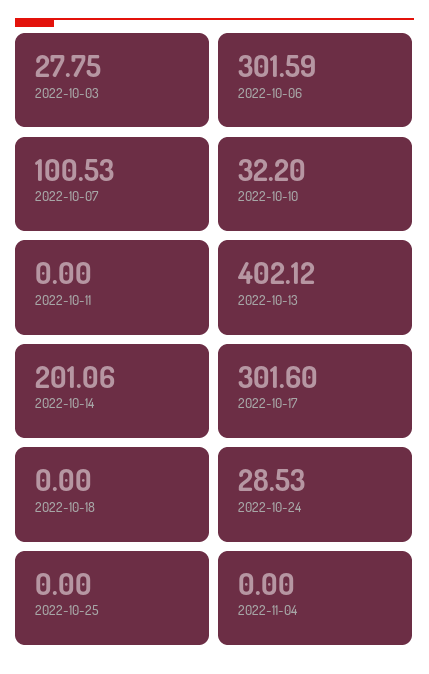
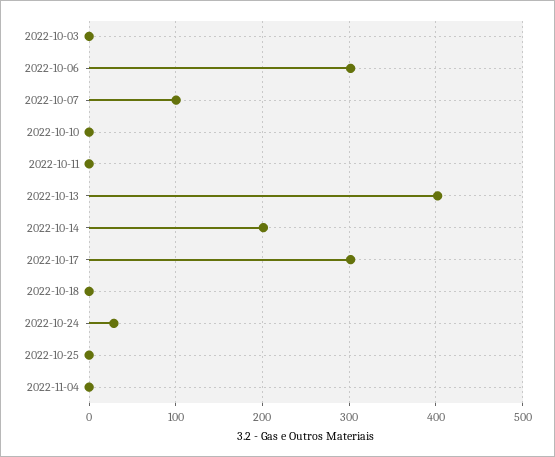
  {
-   "2022-10-03": 27.75,
+   "2022-10-03": 0,
    "2022-10-06": 301.59,
    "2022-10-07": 100.53,
-   "2022-10-10": 32.2,
+   "2022-10-10": 0,
    "2022-10-11": 0,
    "2022-10-13": 402.12,
    "2022-10-14": 201.06,
    "2022-10-17": 301.6,
    "2022-10-18": 0,
    "2022-10-24": 28.53,
    "2022-10-25": 0,
    "2022-11-04": 0
  }

